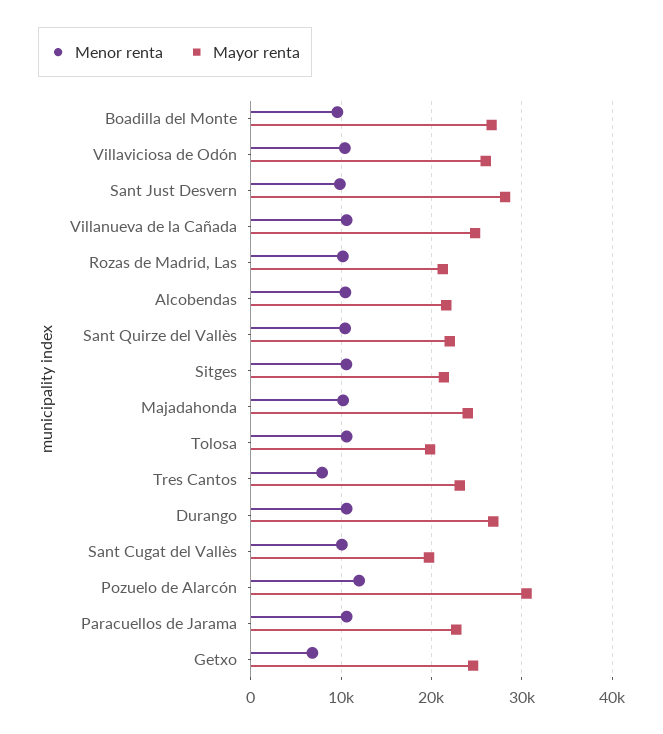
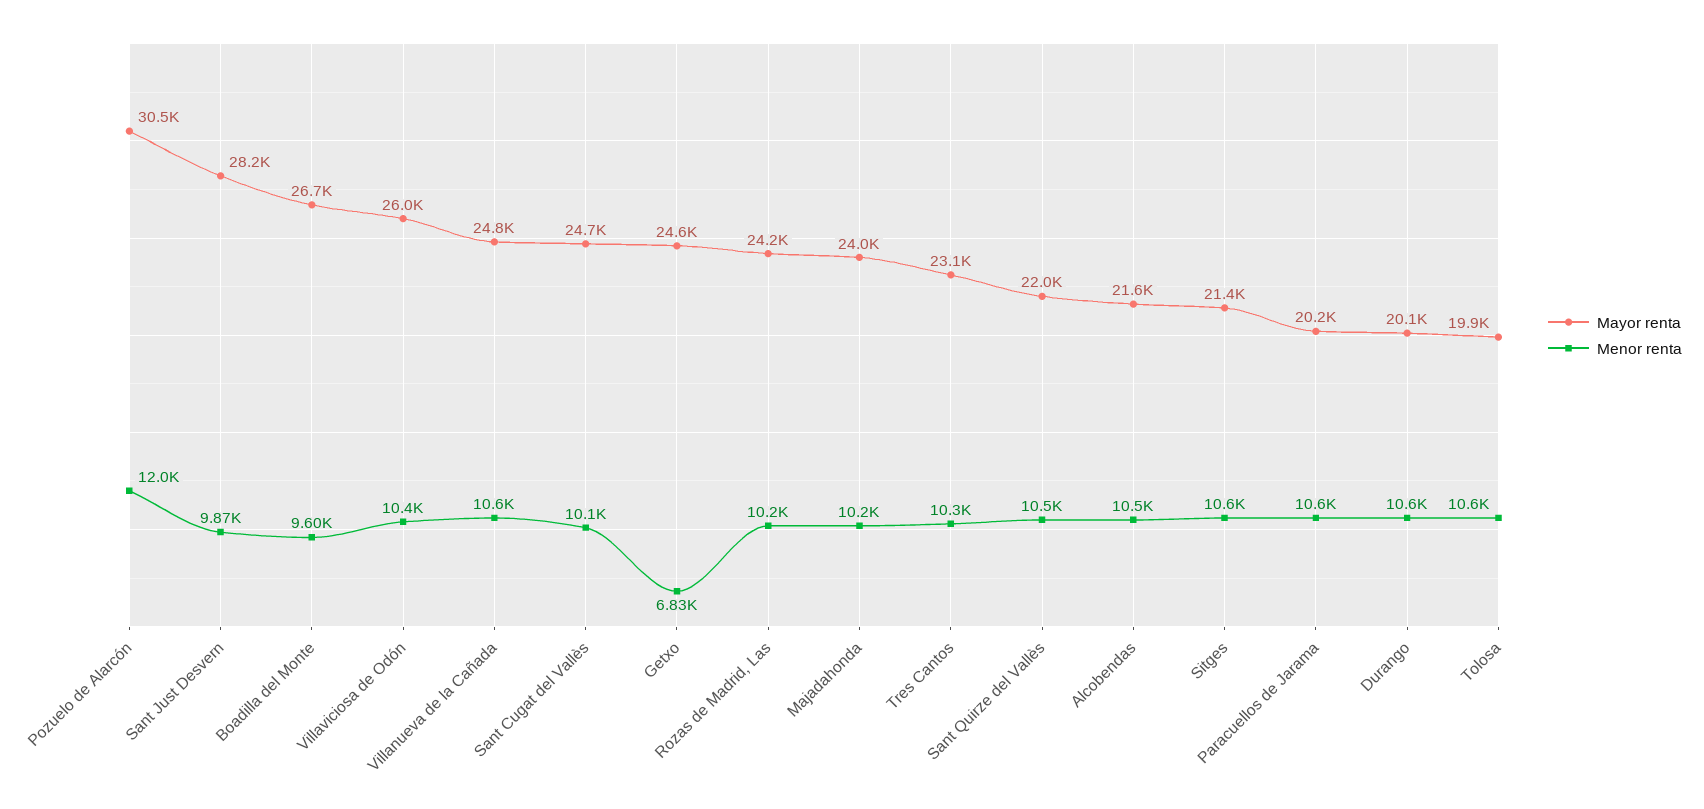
  {
    "Menor renta": {
      "Boadilla del Monte": 9600,
      "Villaviciosa de Odón": 10400,
      "Sant Just Desvern": 9870,
      "Villanueva de la Cañada": 10600,
      "Rozas de Madrid, Las": 10200,
      "Alcobendas": 10500,
      "Sant Quirze del Vallès": 10500,
      "Sitges": 10600,
      "Majadahonda": 10200,
      "Tolosa": 10600,
-     "Tres Cantos": 8000,
+     "Tres Cantos": 10300,
      "Durango": 10600,
      "Sant Cugat del Vallès": 10100,
      "Pozuelo de Alarcón": 12000,
      "Paracuellos de Jarama": 10600,
      "Getxo": 6830
    },
    "Mayor renta": {
      "Boadilla del Monte": 26700,
      "Villaviciosa de Odón": 26000,
      "Sant Just Desvern": 28200,
      "Villanueva de la Cañada": 24800,
-     "Rozas de Madrid, Las": 21000,
+     "Rozas de Madrid, Las": 24200,
      "Alcobendas": 21600,
      "Sant Quirze del Vallès": 22000,
      "Sitges": 21400,
      "Majadahonda": 24000,
      "Tolosa": 19900,
      "Tres Cantos": 23100,
-     "Durango": 27000,
+     "Durango": 20100,
-     "Sant Cugat del Vallès": 20000,
+     "Sant Cugat del Vallès": 24700,
      "Pozuelo de Alarcón": 30500,
-     "Paracuellos de Jarama": 23000,
+     "Paracuellos de Jarama": 20200,
      "Getxo": 24600
    }
  }

